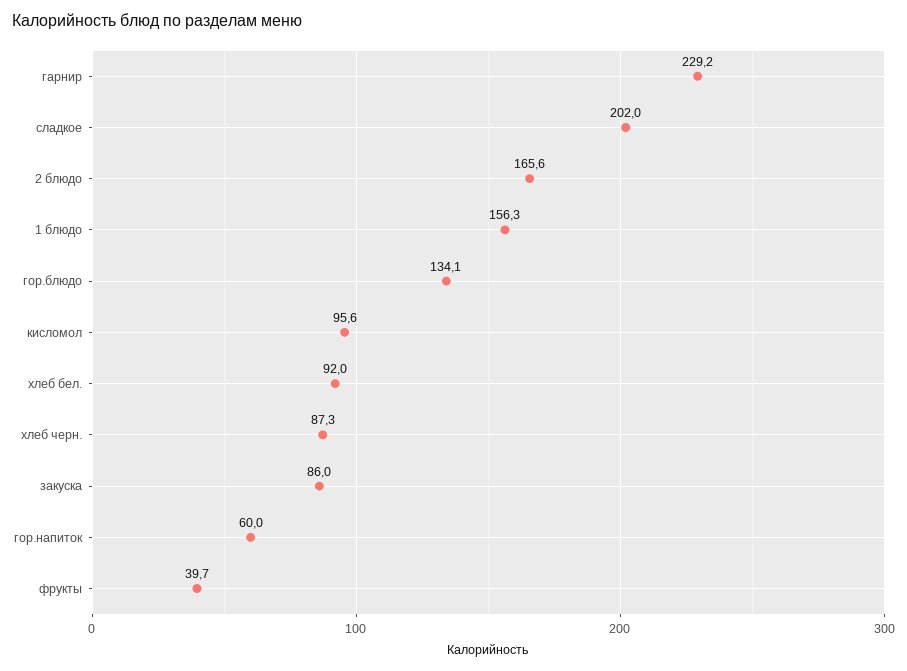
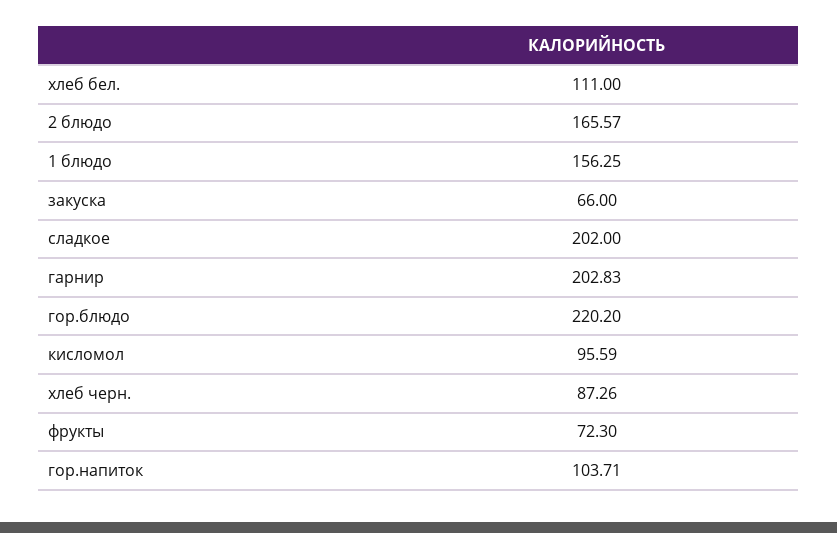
  {
-   "гарнир": 229.2,
+   "гарнир": 202.83,
    "сладкое": 202,
    "2 блюдо": 165.57,
    "1 блюдо": 156.25,
-   "гор.блюдо": 134.1,
+   "гор.блюдо": 220.2,
    "кисломол": 95.59,
-   "хлеб бел.": 92,
+   "хлеб бел.": 111,
    "хлеб черн.": 87.26,
-   "закуска": 86,
+   "закуска": 66,
-   "гор.напиток": 60,
+   "гор.напиток": 103.71,
-   "фрукты": 39.7
+   "фрукты": 72.3
  }

